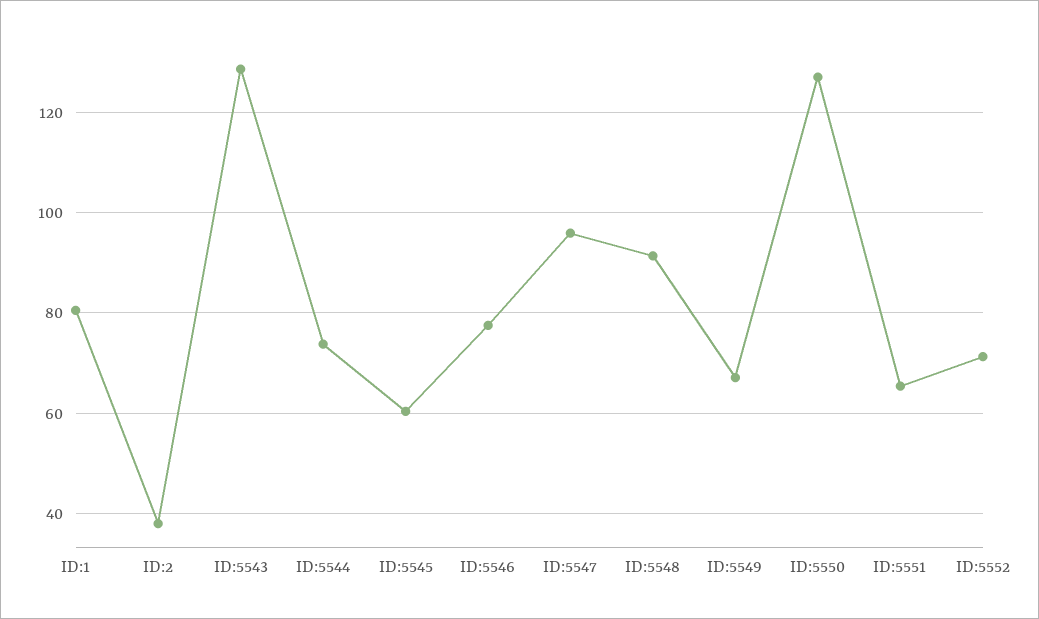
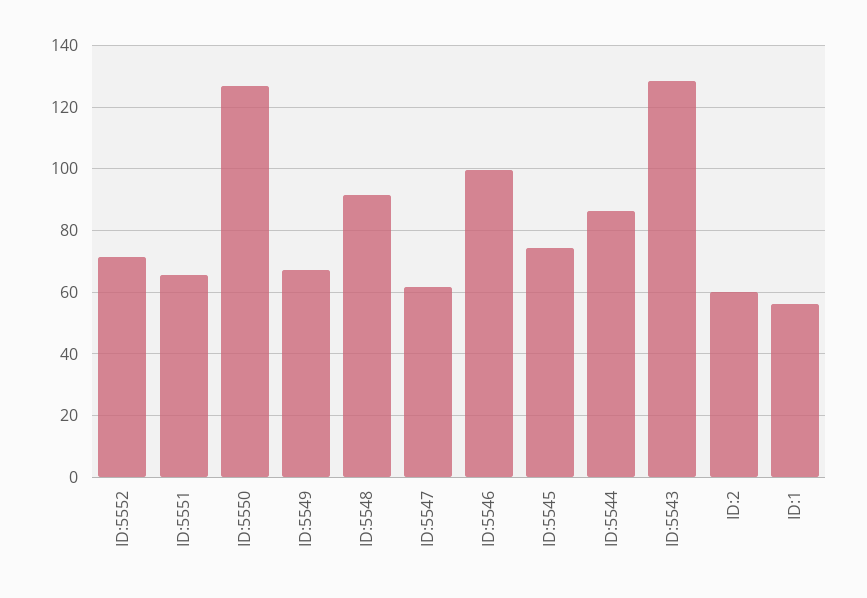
  {
-   "ID:1": 80,
+   "ID:1": 56,
-   "ID:2": 38,
+   "ID:2": 60,
    "ID:5543": 128,
-   "ID:5544": 74,
+   "ID:5544": 86,
-   "ID:5545": 60,
+   "ID:5545": 74,
-   "ID:5546": 78,
+   "ID:5546": 100,
-   "ID:5547": 96,
+   "ID:5547": 62,
    "ID:5548": 92,
    "ID:5549": 68,
    "ID:5550": 128,
    "ID:5551": 66,
    "ID:5552": 72
  }

